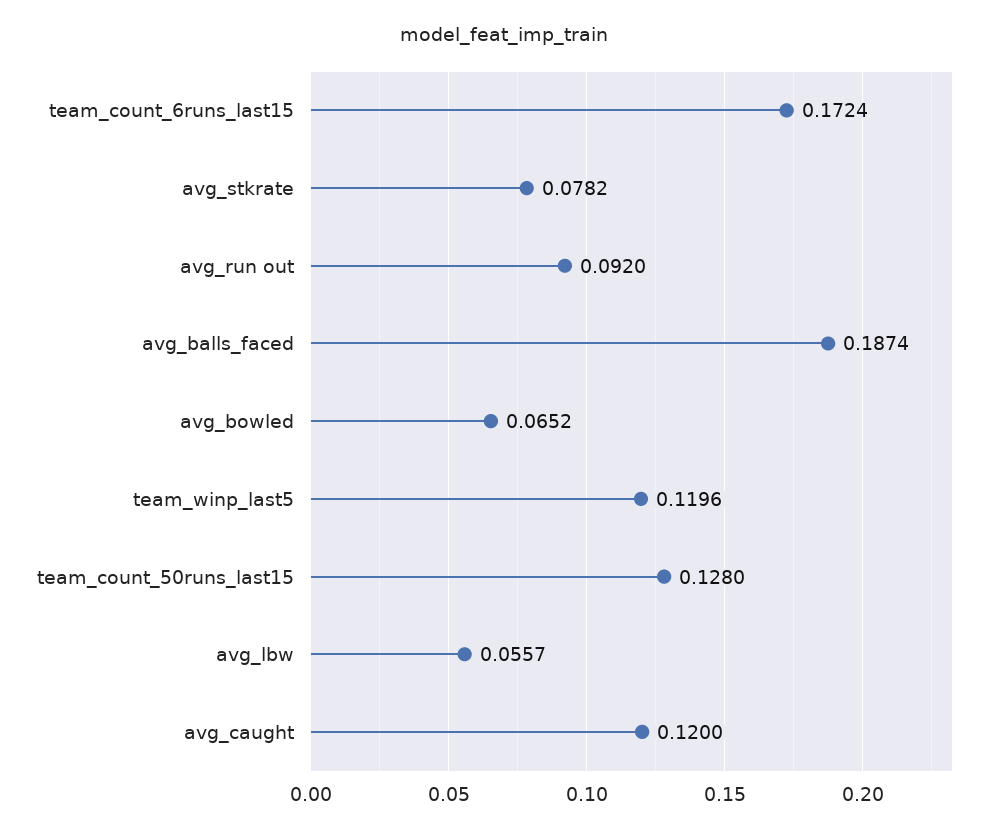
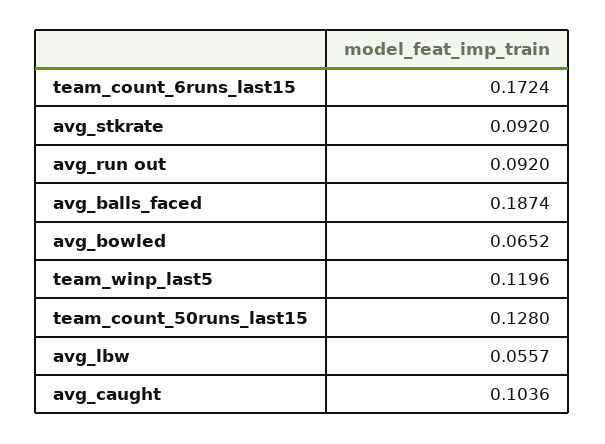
  {
    "team_count_6runs_last15": 0.1724,
-   "avg_stkrate": 0.0782,
+   "avg_stkrate": 0.092,
    "avg_run out": 0.092,
    "avg_balls_faced": 0.1874,
    "avg_bowled": 0.0652,
    "team_winp_last5": 0.1196,
    "team_count_50runs_last15": 0.128,
    "avg_lbw": 0.0557,
-   "avg_caught": 0.12
+   "avg_caught": 0.1036
  }

